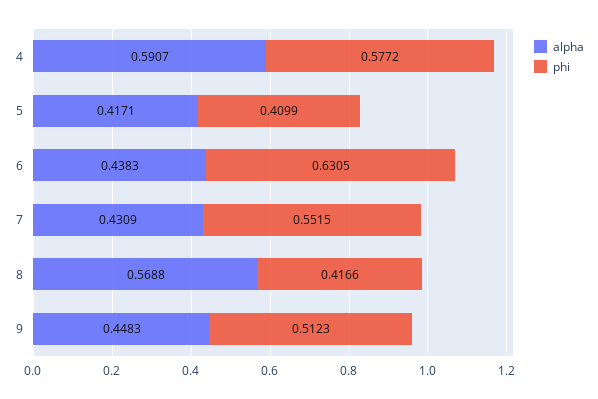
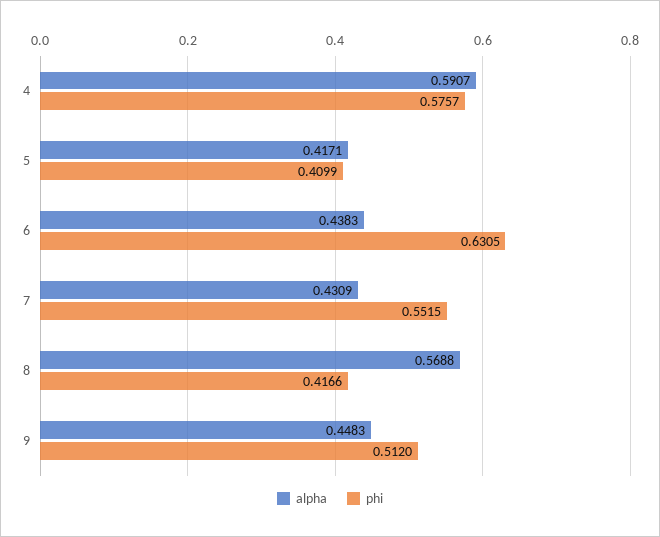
  {
    "alpha": {
      "4": 0.5907,
      "5": 0.4171,
      "6": 0.4383,
      "7": 0.4309,
      "8": 0.5688,
      "9": 0.4483
    },
    "phi": {
-     "4": 0.5772,
+     "4": 0.5757,
      "5": 0.4099,
      "6": 0.6305,
      "7": 0.5515,
      "8": 0.4166,
-     "9": 0.5123
+     "9": 0.512
    }
  }

